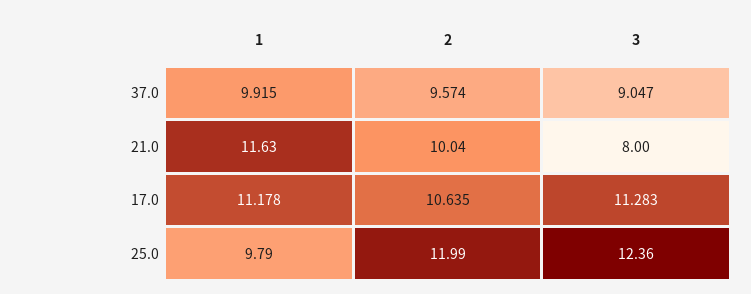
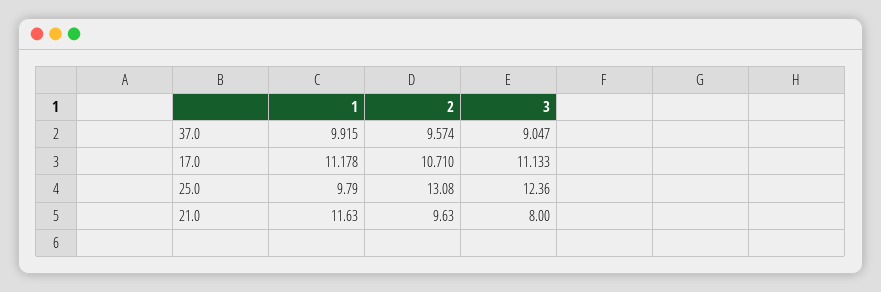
  {
    "1": {
      "37.0": 9.915,
      "21.0": 11.63,
      "17.0": 11.178,
      "25.0": 9.79
    },
    "2": {
      "37.0": 9.574,
-     "21.0": 10.04,
+     "21.0": 9.63,
-     "17.0": 10.635,
+     "17.0": 10.71,
-     "25.0": 11.99
+     "25.0": 13.08
    },
    "3": {
      "37.0": 9.047,
      "21.0": 8,
-     "17.0": 11.283,
+     "17.0": 11.133,
      "25.0": 12.36
    }
  }

